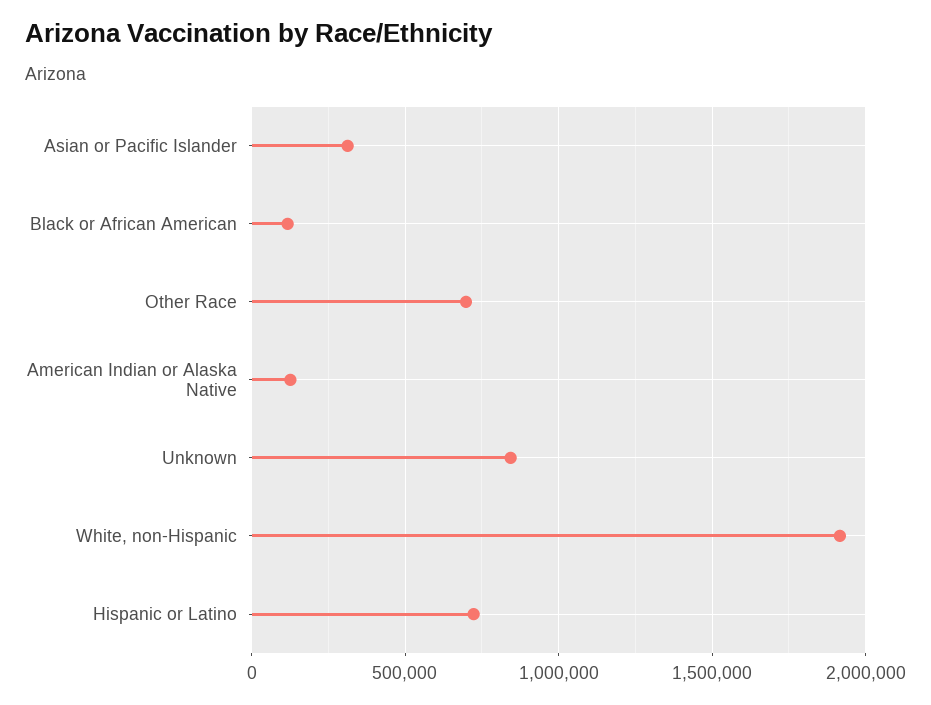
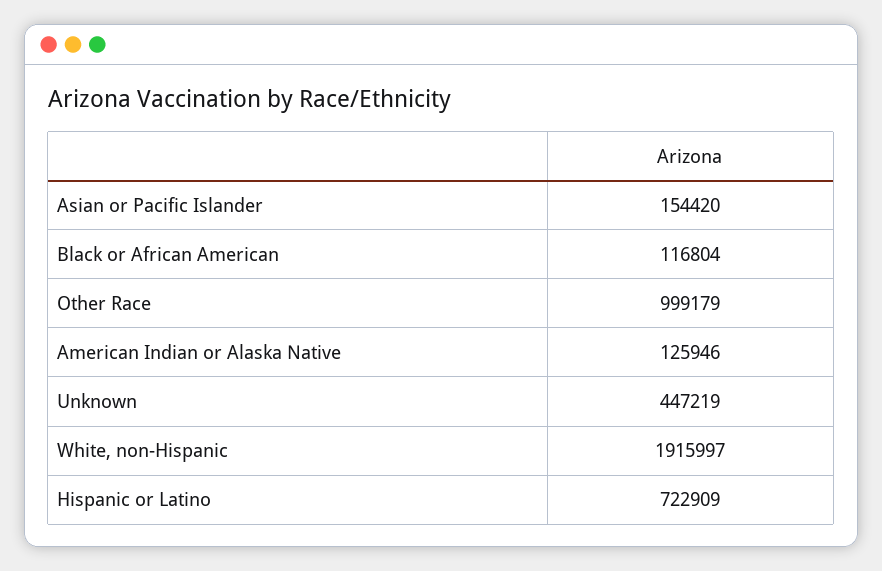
  {
-   "Asian or Pacific Islander": 300000,
+   "Asian or Pacific Islander": 154420,
    "Black or African American": 116804,
-   "Other Race": 700000,
+   "Other Race": 999179,
    "American Indian or Alaska Native": 125946,
-   "Unknown": 850000,
+   "Unknown": 447219,
    "White, non-Hispanic": 1915997,
    "Hispanic or Latino": 722909
  }

